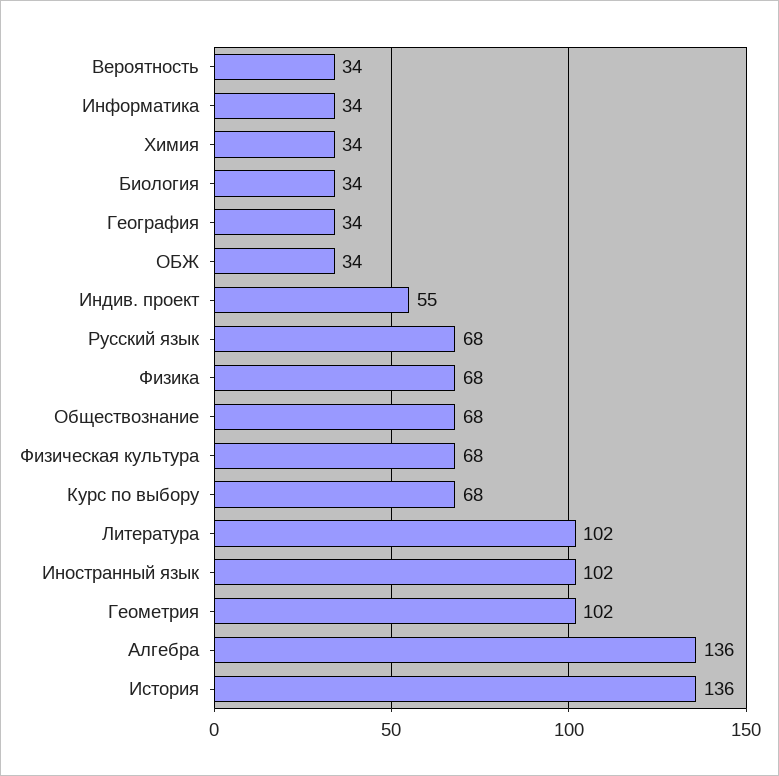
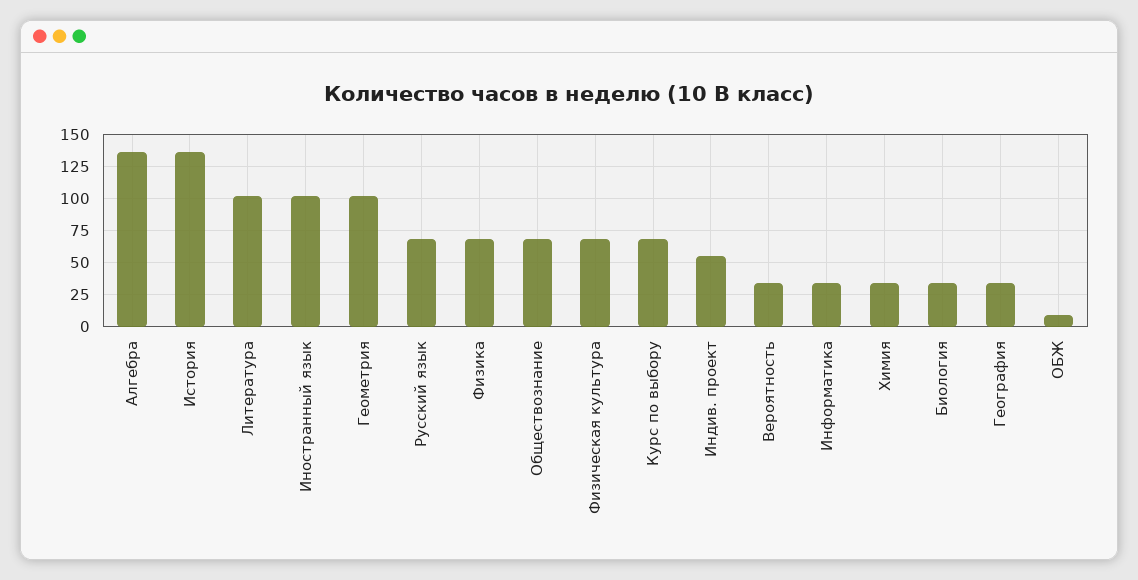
  {
    "Вероятность": 34,
    "Информатика": 34,
    "Химия": 34,
    "Биология": 34,
    "География": 34,
-   "ОБЖ": 34,
+   "ОБЖ": 10,
    "Индив. проект": 55,
    "Русский язык": 68,
    "Физика": 68,
    "Обществознание": 68,
    "Физическая культура": 68,
    "Курс по выбору": 68,
    "Литература": 102,
    "Иностранный язык": 102,
    "Геометрия": 102,
    "Алгебра": 136,
    "История": 136
  }

